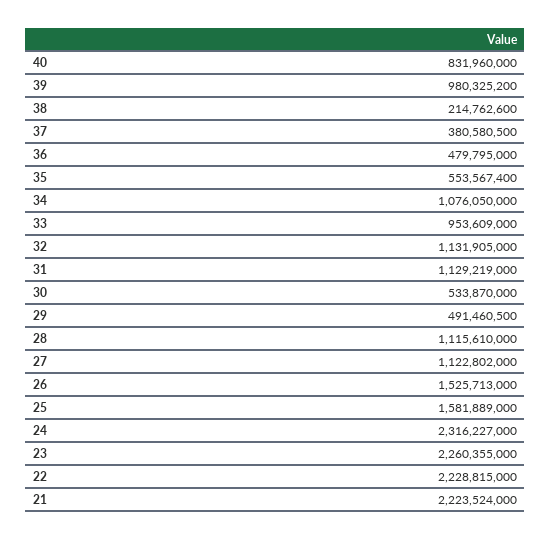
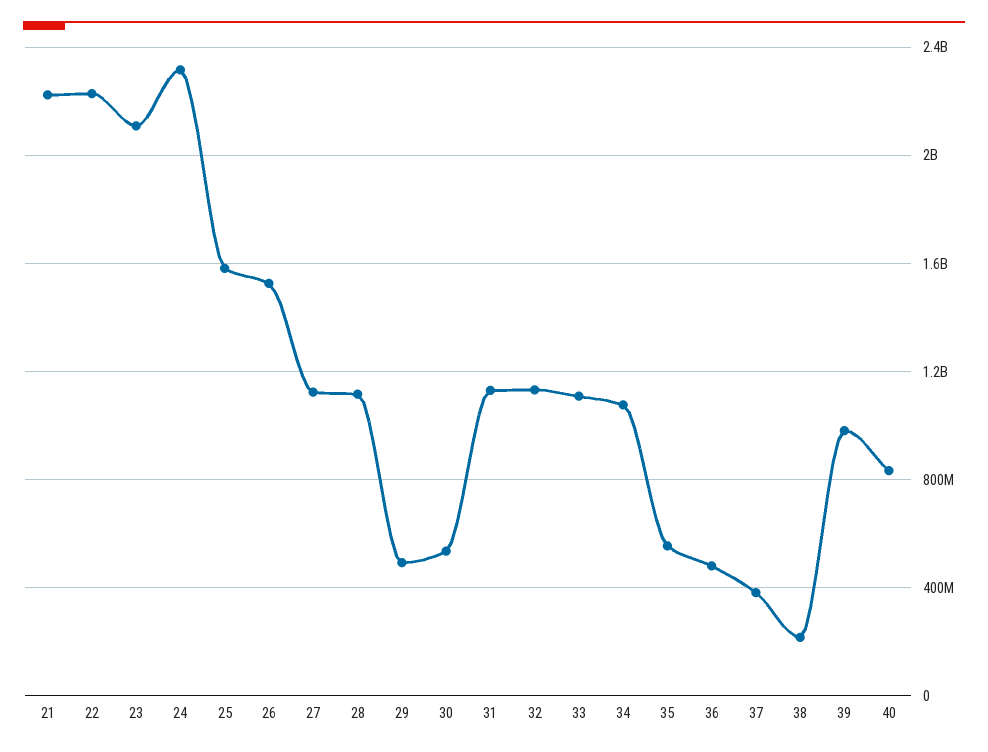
  {
    "40": 831960000,
    "39": 980325200,
    "38": 214762600,
    "37": 380580500,
    "36": 479795000,
    "35": 553567400,
    "34": 1076050000,
-   "33": 953609000,
+   "33": 1100000000,
    "32": 1131905000,
    "31": 1129219000,
    "30": 533870000,
    "29": 491460500,
    "28": 1115610000,
    "27": 1122802000,
    "26": 1525713000,
    "25": 1581889000,
    "24": 2316227000,
-   "23": 2260355000,
+   "23": 2100000000,
    "22": 2228815000,
    "21": 2223524000
  }

